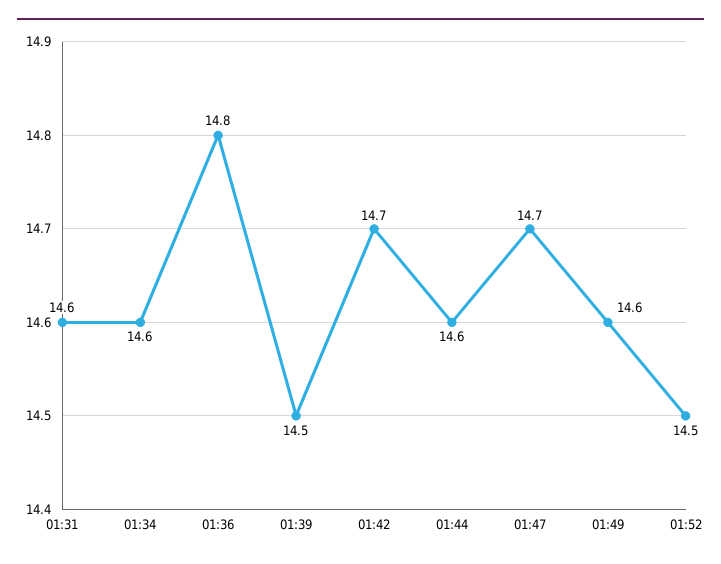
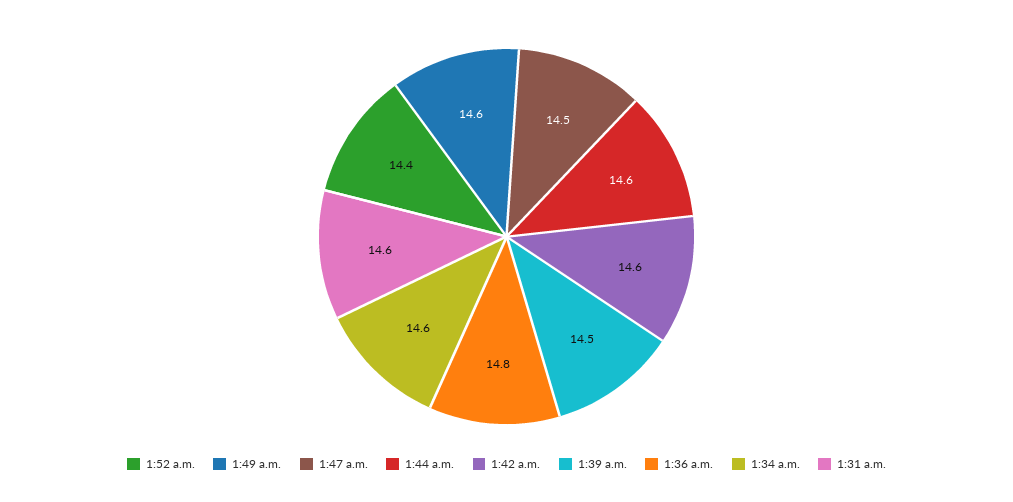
  {
    "01:31": 14.6,
    "01:34": 14.6,
    "01:36": 14.8,
    "01:39": 14.5,
-   "01:42": 14.7,
+   "01:42": 14.6,
    "01:44": 14.6,
-   "01:47": 14.7,
+   "01:47": 14.5,
    "01:49": 14.6,
-   "01:52": 14.5
+   "01:52": 14.4
  }

